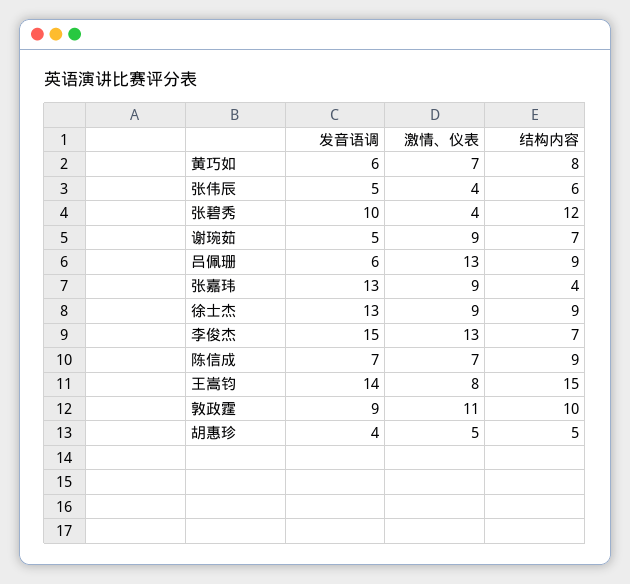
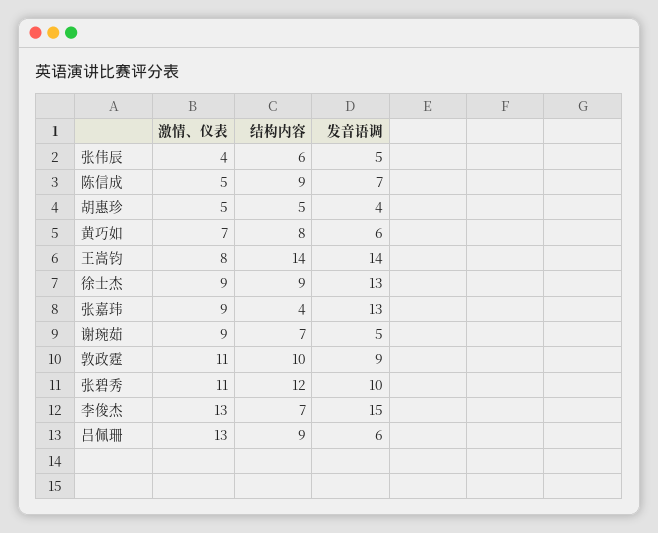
  {
    "发音语调": {
      "黄巧如": 6,
      "张伟辰": 5,
      "张碧秀": 10,
      "谢琬茹": 5,
      "吕佩珊": 6,
      "张嘉玮": 13,
      "徐士杰": 13,
      "李俊杰": 15,
      "陈信成": 7,
      "王嵩钧": 14,
      "敦政霆": 9,
      "胡惠珍": 4
    },
    "激情、仪表": {
      "黄巧如": 7,
      "张伟辰": 4,
-     "张碧秀": 4,
+     "张碧秀": 11,
      "谢琬茹": 9,
      "吕佩珊": 13,
      "张嘉玮": 9,
      "徐士杰": 9,
      "李俊杰": 13,
-     "陈信成": 7,
+     "陈信成": 5,
      "王嵩钧": 8,
      "敦政霆": 11,
      "胡惠珍": 5
    },
    "结构内容": {
      "黄巧如": 8,
      "张伟辰": 6,
      "张碧秀": 12,
      "谢琬茹": 7,
      "吕佩珊": 9,
      "张嘉玮": 4,
      "徐士杰": 9,
      "李俊杰": 7,
      "陈信成": 9,
-     "王嵩钧": 15,
+     "王嵩钧": 14,
      "敦政霆": 10,
      "胡惠珍": 5
    }
  }

